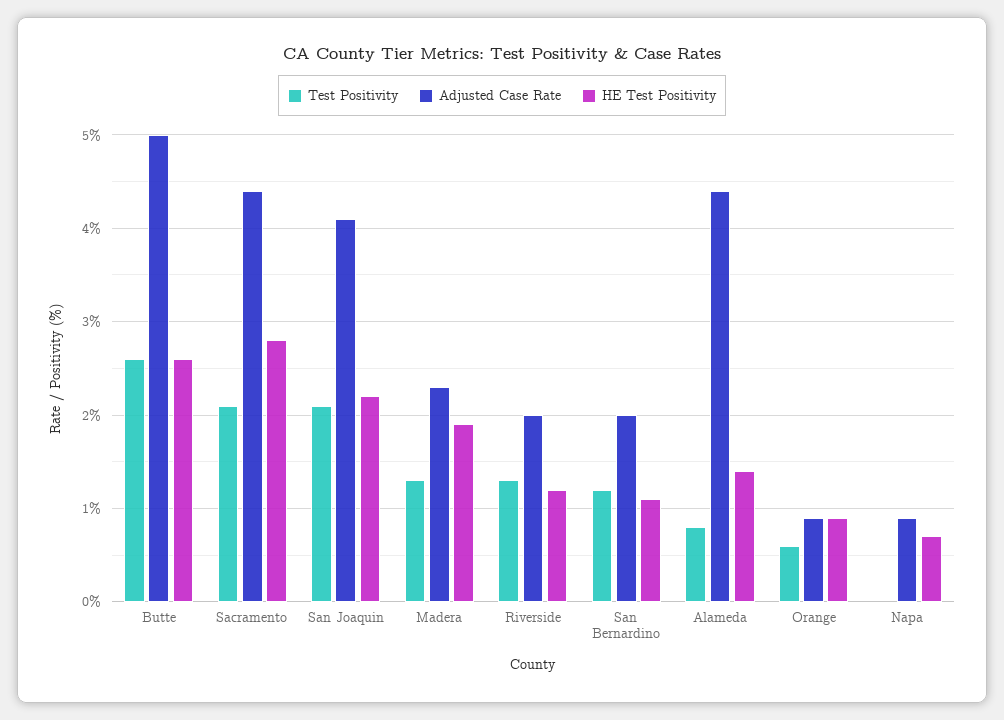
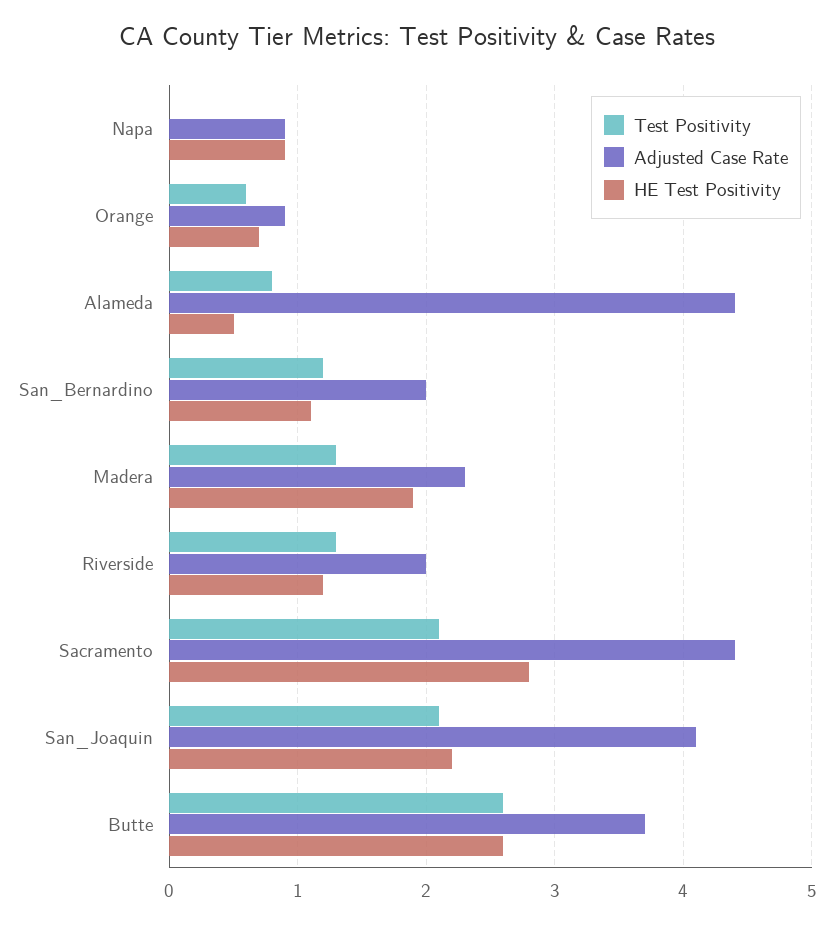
  {
    "Test Positivity": {
      "Butte": 2.6,
      "Sacramento": 2.1,
      "San Joaquin": 2.1,
      "Madera": 1.3,
      "Riverside": 1.3,
      "San Bernardino": 1.2,
      "Alameda": 0.8,
      "Orange": 0.6,
      "Napa": 0
    },
    "Adjusted Case Rate": {
-     "Butte": 5,
+     "Butte": 3.7,
      "Sacramento": 4.4,
      "San Joaquin": 4.1,
      "Madera": 2.3,
      "Riverside": 2,
      "San Bernardino": 2,
      "Alameda": 4.4,
      "Orange": 0.9,
      "Napa": 0.9
    },
    "HE Test Positivity": {
      "Butte": 2.6,
      "Sacramento": 2.8,
      "San Joaquin": 2.2,
      "Madera": 1.9,
      "Riverside": 1.2,
      "San Bernardino": 1.1,
-     "Alameda": 1.4,
+     "Alameda": 0.5,
-     "Orange": 0.9,
+     "Orange": 0.7,
-     "Napa": 0.7
+     "Napa": 0.9
    }
  }

